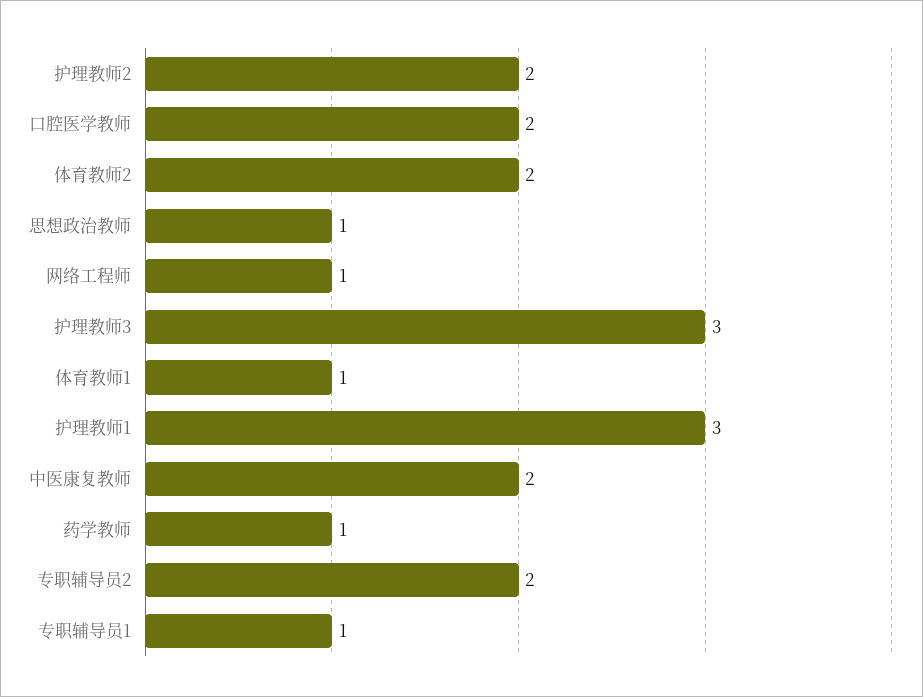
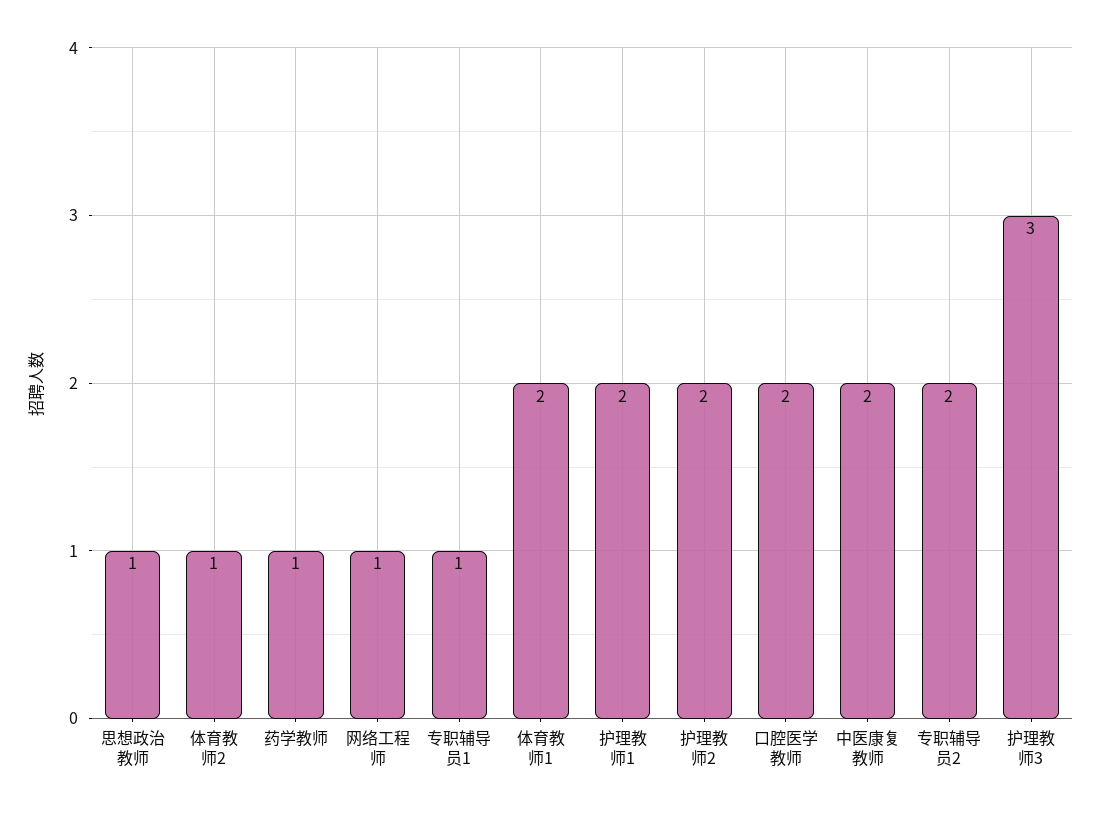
  {
    "护理教师2": 2,
    "口腔医学教师": 2,
-   "体育教师2": 2,
+   "体育教师2": 1,
    "思想政治教师": 1,
    "网络工程师": 1,
    "护理教师3": 3,
-   "体育教师1": 1,
+   "体育教师1": 2,
-   "护理教师1": 3,
+   "护理教师1": 2,
    "中医康复教师": 2,
    "药学教师": 1,
    "专职辅导员2": 2,
    "专职辅导员1": 1
  }

